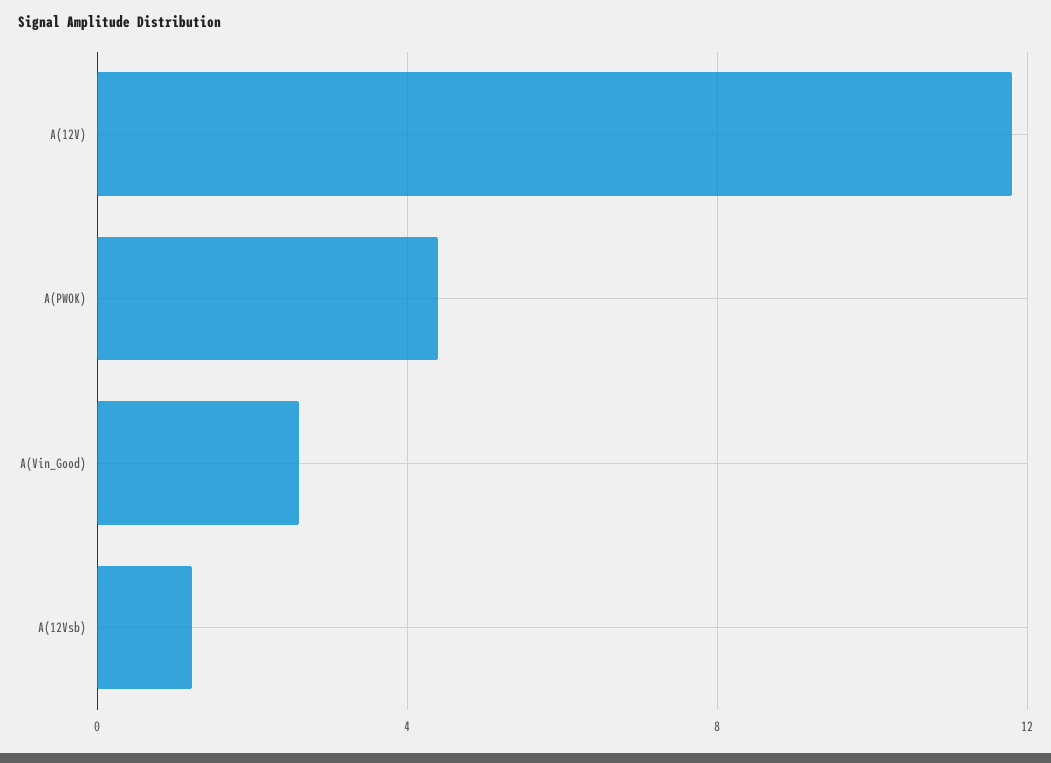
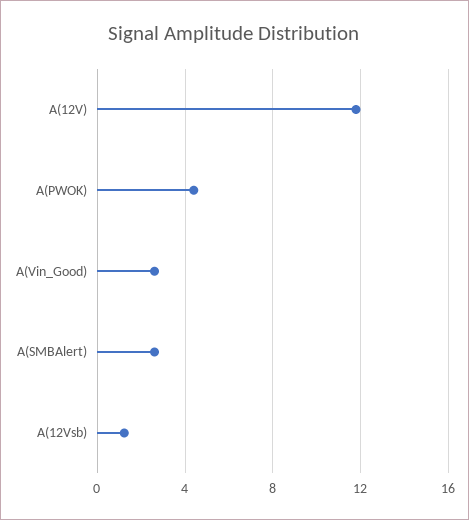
  {
    "A(12V)": 12,
    "A(PWOK)": 4.5,
    "A(Vin_Good)": 2.5,
-   "A(12Vsb)": 1
+   "A(12Vsb)": 1,
+   "A(SMBAlert)": 2.5
  }

